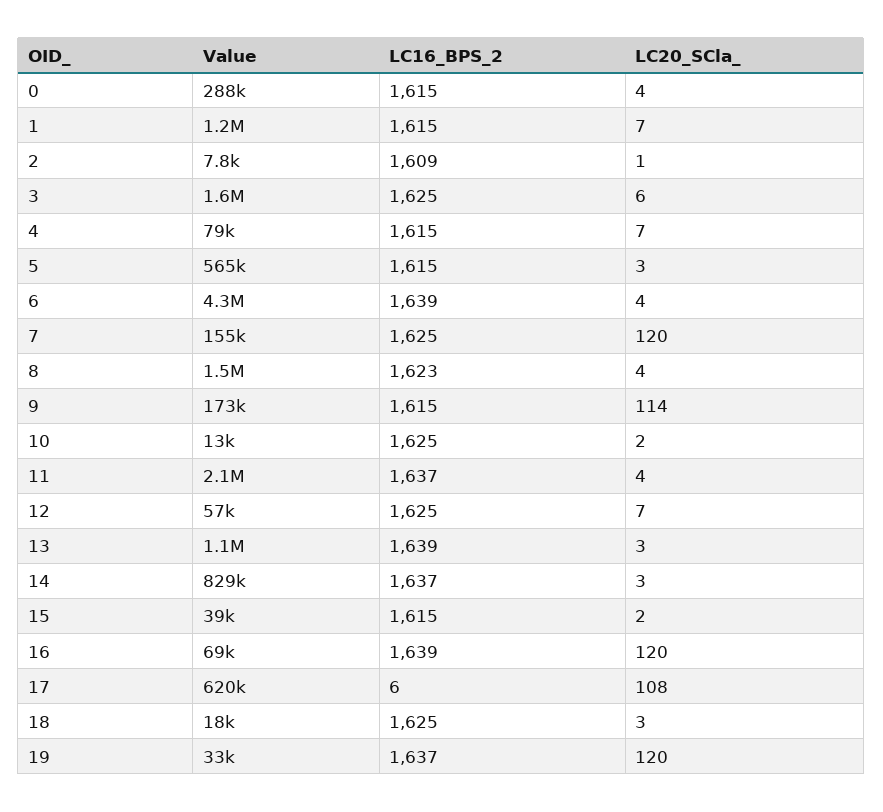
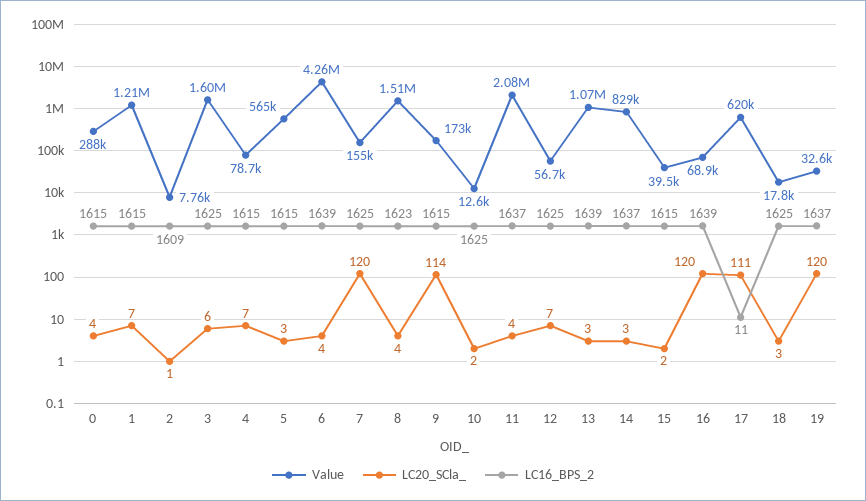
  {
    "Value": {
      "0": 288000,
      "1": 1210000,
      "2": 7760,
      "3": 1600000,
      "4": 78700,
      "5": 565000,
      "6": 4260000,
      "7": 155000,
      "8": 1510000,
      "9": 173000,
      "10": 12600,
      "11": 2080000,
      "12": 56700,
      "13": 1070000,
      "14": 829000,
      "15": 39500,
      "16": 68900,
      "17": 620000,
      "18": 17800,
      "19": 32600
    },
    "LC16_BPS_2": {
      "0": 1615,
      "1": 1615,
      "2": 1609,
      "3": 1625,
      "4": 1615,
      "5": 1615,
      "6": 1639,
      "7": 1625,
      "8": 1623,
      "9": 1615,
      "10": 1625,
      "11": 1637,
      "12": 1625,
      "13": 1639,
      "14": 1637,
      "15": 1615,
      "16": 1639,
-     "17": 6,
+     "17": 11,
      "18": 1625,
      "19": 1637
    },
    "LC20_SCla_": {
      "0": 4,
      "1": 7,
      "2": 1,
      "3": 6,
      "4": 7,
      "5": 3,
      "6": 4,
      "7": 120,
      "8": 4,
      "9": 114,
      "10": 2,
      "11": 4,
      "12": 7,
      "13": 3,
      "14": 3,
      "15": 2,
      "16": 120,
-     "17": 108,
+     "17": 111,
      "18": 3,
      "19": 120
    }
  }

